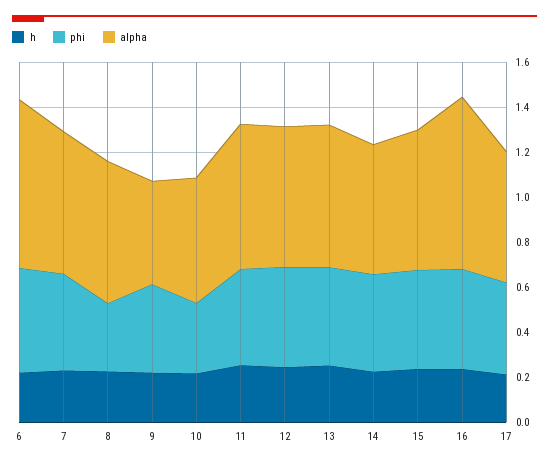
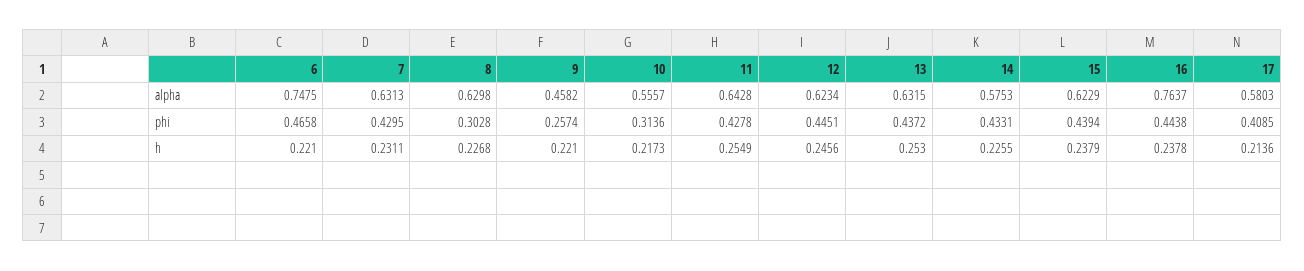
  {
    "h": {
      "6": 0.221,
      "7": 0.2311,
      "8": 0.2268,
      "9": 0.221,
      "10": 0.2173,
      "11": 0.2549,
      "12": 0.2456,
      "13": 0.253,
      "14": 0.2255,
      "15": 0.2379,
      "16": 0.2378,
      "17": 0.2136
    },
    "phi": {
      "6": 0.4658,
      "7": 0.4295,
      "8": 0.3028,
-     "9": 0.4,
+     "9": 0.2574,
      "10": 0.3136,
      "11": 0.4278,
      "12": 0.4451,
      "13": 0.4372,
      "14": 0.4331,
      "15": 0.4394,
      "16": 0.4438,
      "17": 0.4085
    },
    "alpha": {
      "6": 0.7475,
      "7": 0.6313,
      "8": 0.6298,
      "9": 0.4582,
      "10": 0.5557,
      "11": 0.6428,
      "12": 0.6234,
      "13": 0.6315,
      "14": 0.5753,
      "15": 0.6229,
      "16": 0.7637,
      "17": 0.5803
    }
  }

